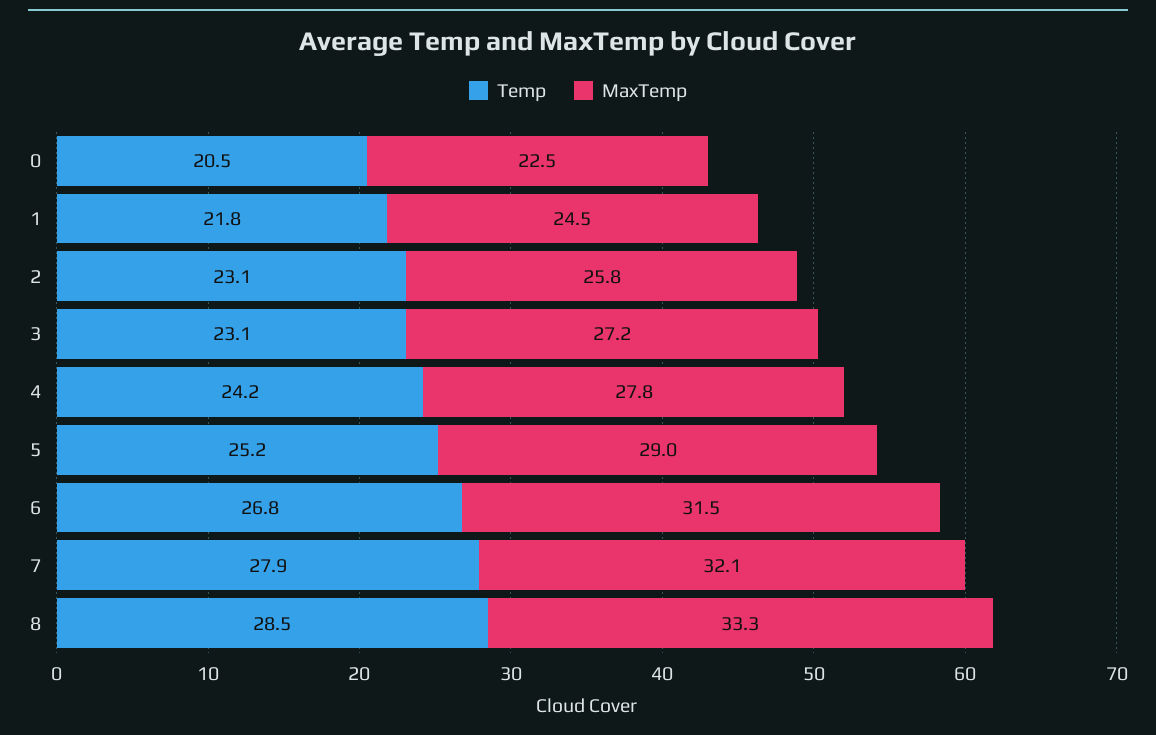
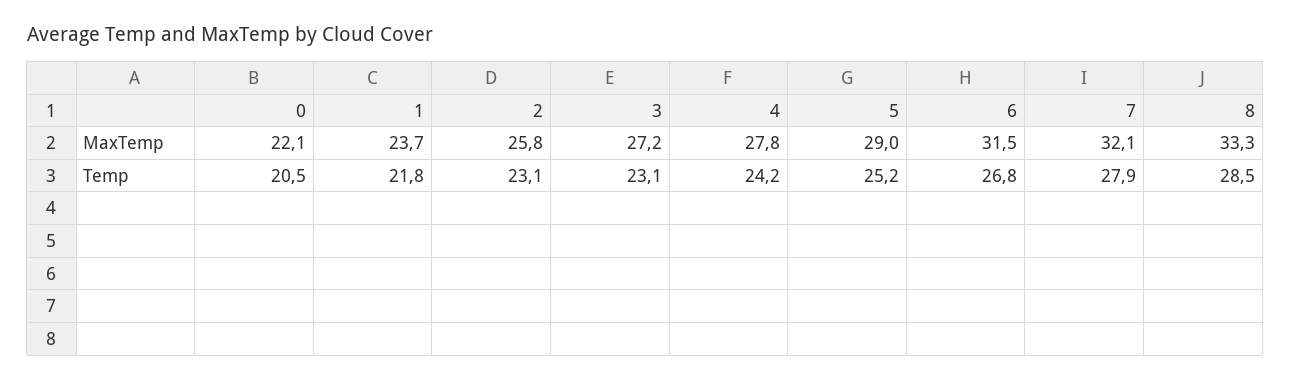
  {
    "Temp": {
      "0": 20.5,
      "1": 21.8,
      "2": 23.1,
      "3": 23.1,
      "4": 24.2,
      "5": 25.2,
      "6": 26.8,
      "7": 27.9,
      "8": 28.5
    },
    "MaxTemp": {
-     "0": 22.5,
+     "0": 22.1,
-     "1": 24.5,
+     "1": 23.7,
      "2": 25.8,
      "3": 27.2,
      "4": 27.8,
      "5": 29,
      "6": 31.5,
      "7": 32.1,
      "8": 33.3
    }
  }

